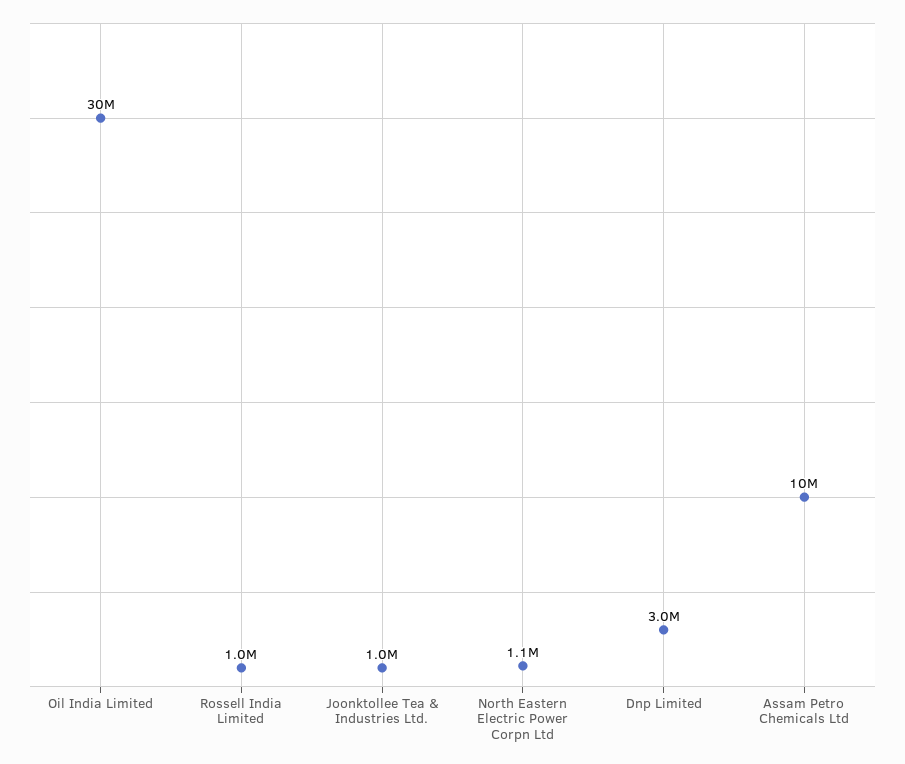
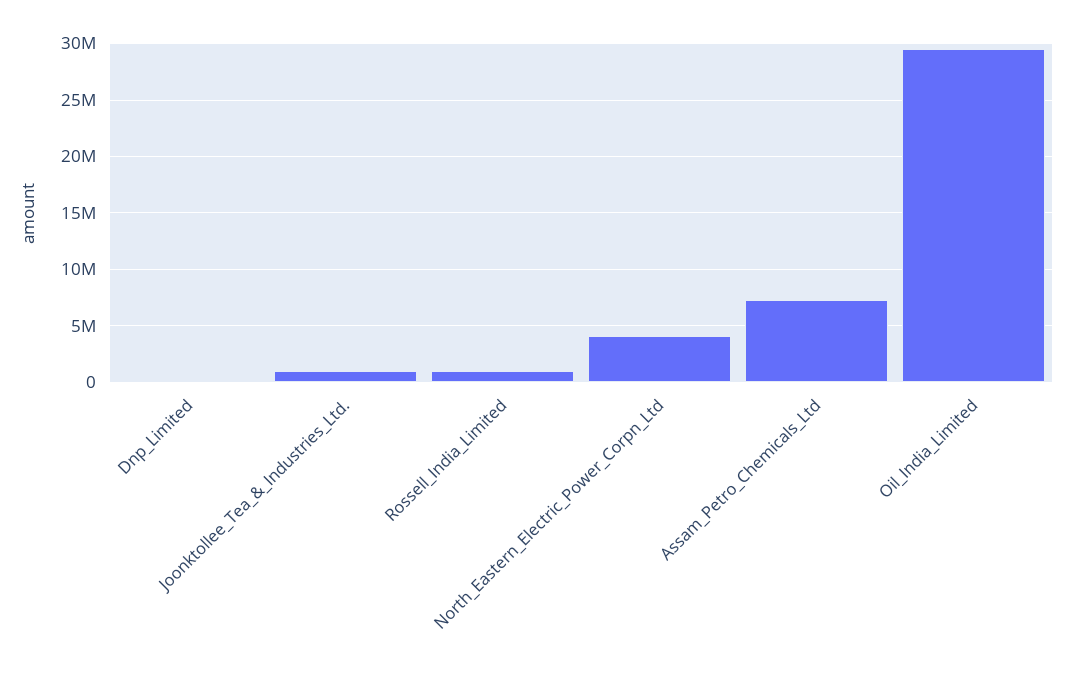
  {
    "Oil India Limited": 30000000,
    "Rossell India Limited": 1000000,
    "Joonktollee Tea & Industries Ltd.": 1000000,
-   "North Eastern Electric Power Corpn Ltd": 1100000,
+   "North Eastern Electric Power Corpn Ltd": 4000000,
-   "Dnp Limited": 3000000,
+   "Dnp Limited": 0,
-   "Assam Petro Chemicals Ltd": 10000000
+   "Assam Petro Chemicals Ltd": 7000000
  }

